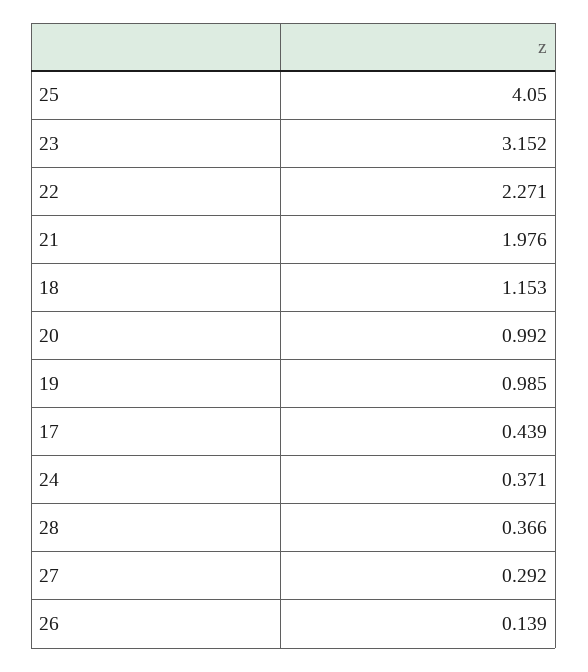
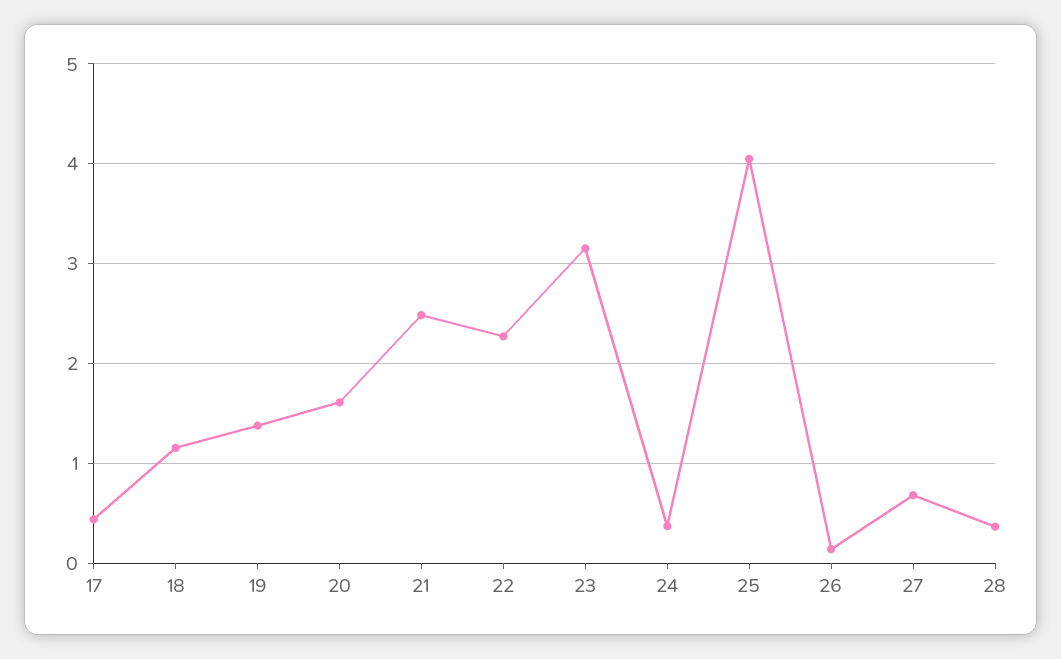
  {
    "25": 4.05,
    "23": 3.152,
    "22": 2.271,
-   "21": 1.976,
+   "21": 2.5,
    "18": 1.153,
-   "20": 0.992,
+   "20": 1.6,
-   "19": 0.985,
+   "19": 1.4,
    "17": 0.439,
    "24": 0.371,
    "28": 0.366,
-   "27": 0.292,
+   "27": 0.7,
    "26": 0.139
  }

